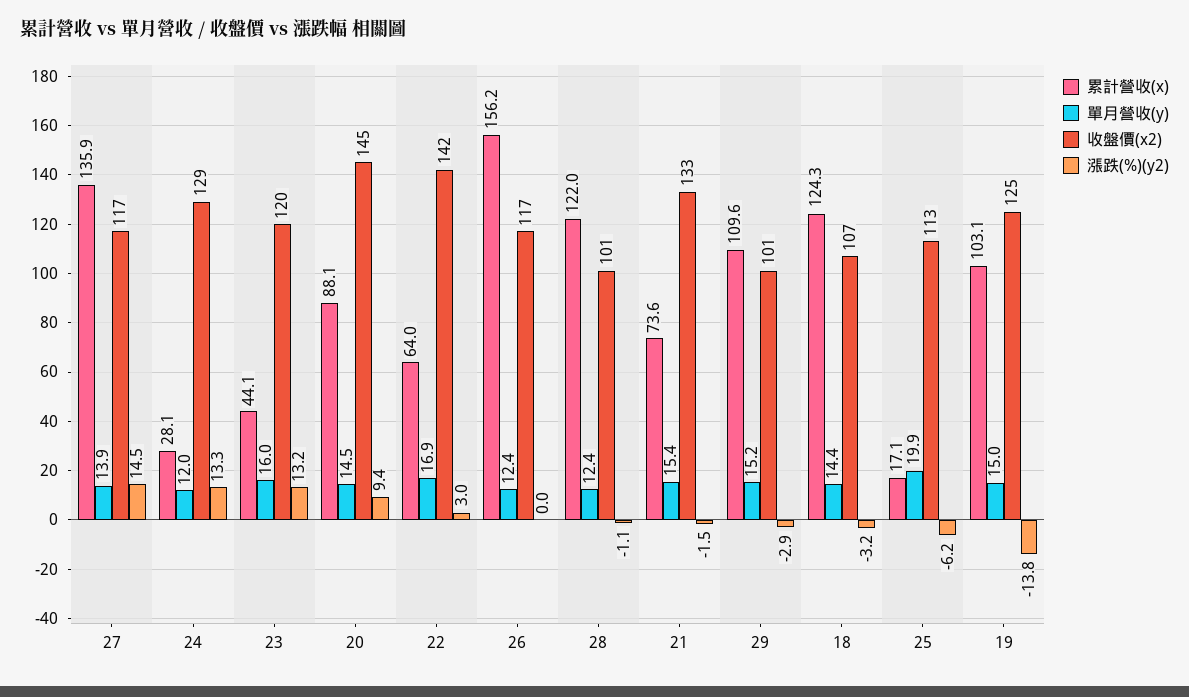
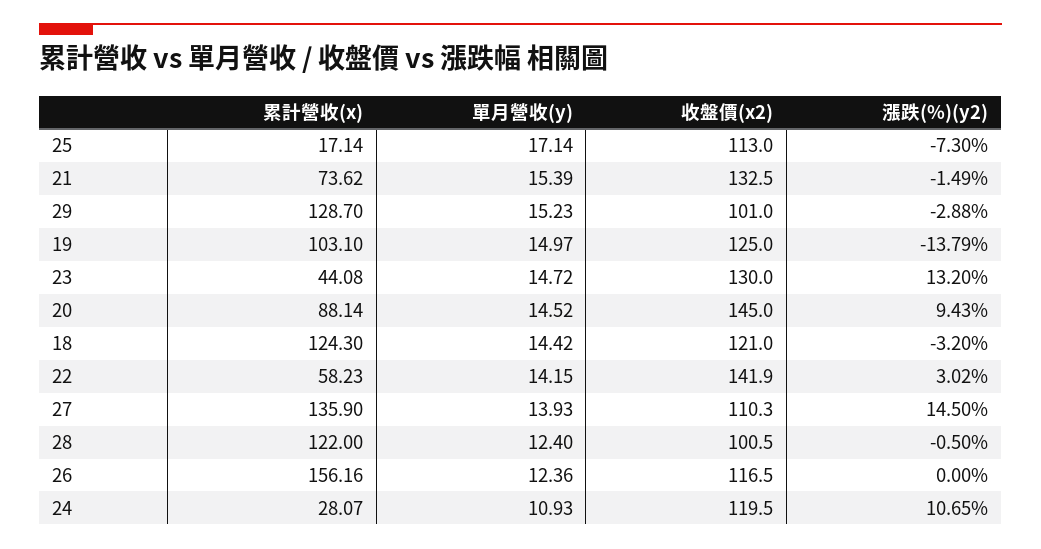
  {
    "累計營收(x)": {
      "27": 135.9,
      "24": 28.07,
      "23": 44.08,
      "20": 88.14,
-     "22": 64,
+     "22": 58.23,
      "26": 156.16,
      "28": 122,
      "21": 73.62,
-     "29": 109.6,
+     "29": 128.7,
      "18": 124.3,
      "25": 17.14,
      "19": 103.1
    },
    "單月營收(y)": {
      "27": 13.93,
-     "24": 12,
+     "24": 10.93,
-     "23": 16,
+     "23": 14.72,
      "20": 14.52,
-     "22": 16.9,
+     "22": 14.15,
      "26": 12.36,
      "28": 12.4,
      "21": 15.39,
      "29": 15.23,
      "18": 14.42,
-     "25": 19.9,
+     "25": 17.14,
      "19": 14.97
    },
    "收盤價(x2)": {
-     "27": 117,
+     "27": 110.3,
-     "24": 129,
+     "24": 119.5,
-     "23": 120,
+     "23": 130,
      "20": 145,
      "22": 141.9,
      "26": 116.5,
      "28": 100.5,
      "21": 132.5,
      "29": 101,
-     "18": 107,
+     "18": 121,
      "25": 113,
      "19": 125
    },
    "漲跌(%)(y2)": {
      "27": 14.5,
-     "24": 13.3,
+     "24": 10.65,
      "23": 13.2,
      "20": 9.43,
      "22": 3.02,
      "26": 0,
-     "28": -1.1,
+     "28": -0.5,
      "21": -1.49,
      "29": -2.88,
      "18": -3.2,
-     "25": -6.2,
+     "25": -7.3,
      "19": -13.79
    }
  }

